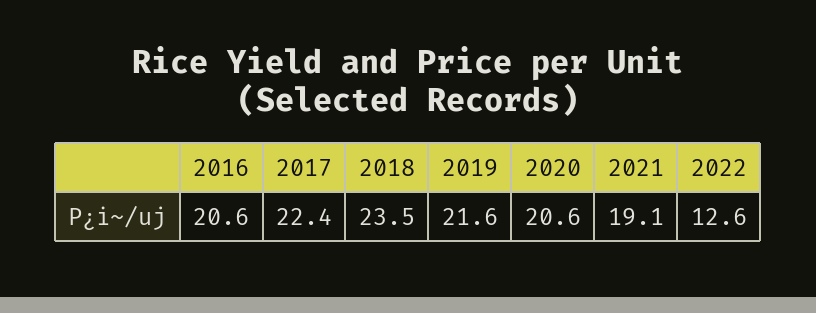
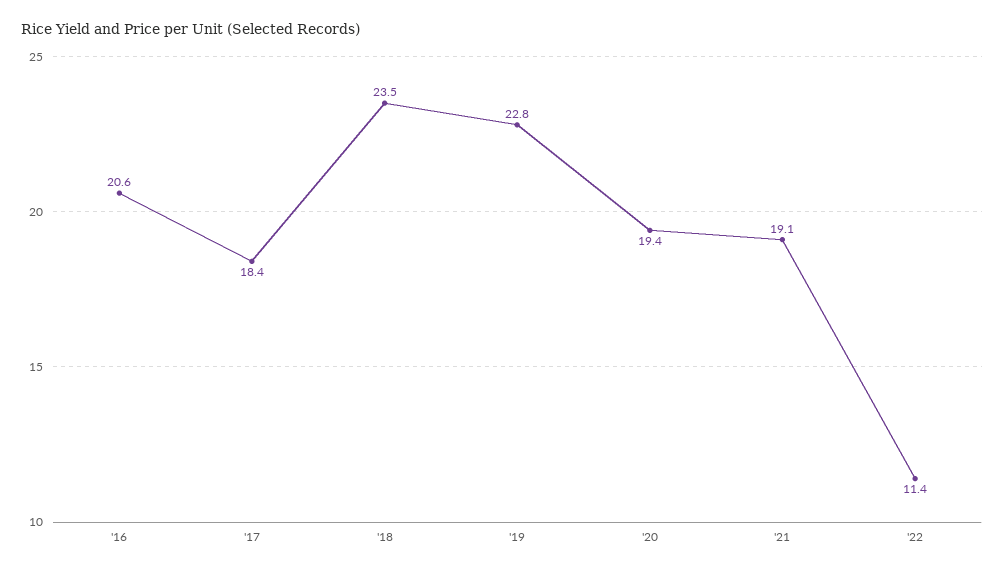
  {
    "2016": 20.6,
-   "2017": 22.4,
+   "2017": 18.4,
    "2018": 23.5,
-   "2019": 21.6,
+   "2019": 22.8,
-   "2020": 20.6,
+   "2020": 19.4,
    "2021": 19.1,
-   "2022": 12.6
+   "2022": 11.4
  }

